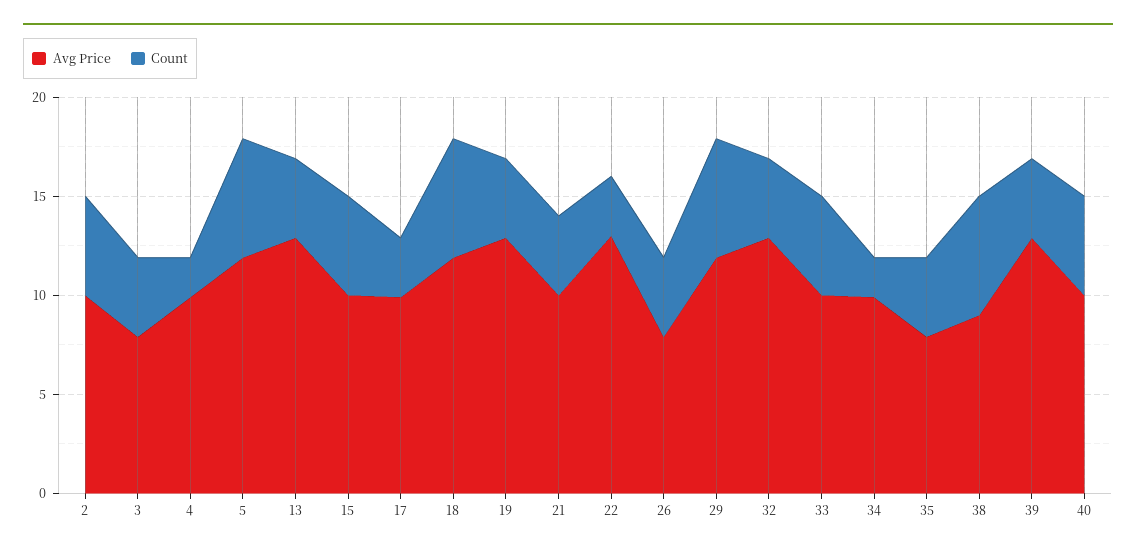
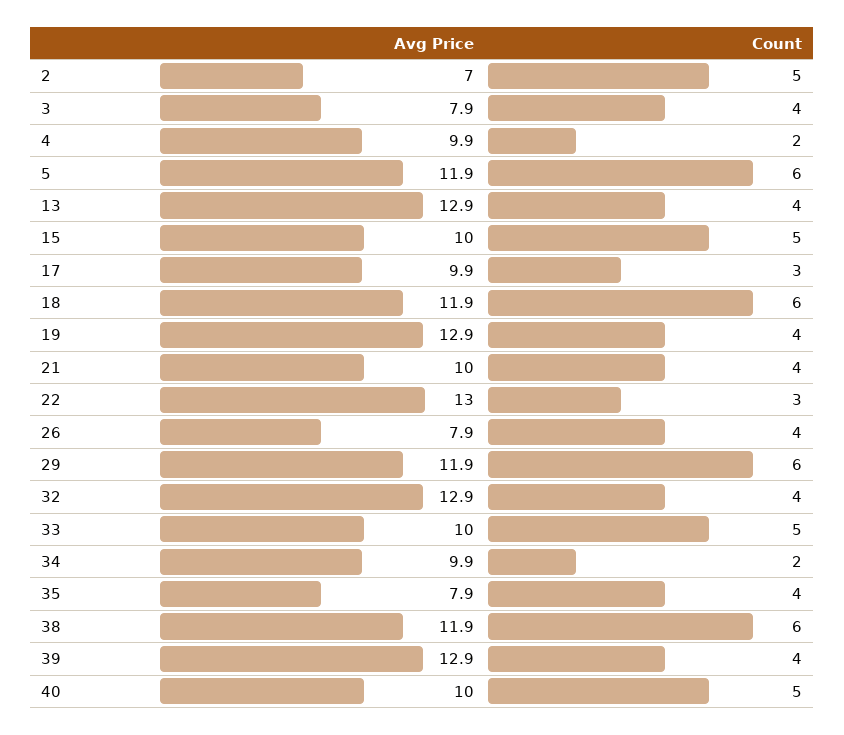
  {
    "Avg Price": {
-     "2": 10,
+     "2": 7,
      "3": 7.9,
      "4": 9.9,
      "5": 11.9,
      "13": 12.9,
      "15": 10,
      "17": 9.9,
      "18": 11.9,
      "19": 12.9,
      "21": 10,
      "22": 13,
      "26": 7.9,
      "29": 11.9,
      "32": 12.9,
      "33": 10,
      "34": 9.9,
      "35": 7.9,
-     "38": 9,
+     "38": 11.9,
      "39": 12.9,
      "40": 10
    },
    "Count": {
      "2": 5,
      "3": 4,
      "4": 2,
      "5": 6,
      "13": 4,
      "15": 5,
      "17": 3,
      "18": 6,
      "19": 4,
      "21": 4,
      "22": 3,
      "26": 4,
      "29": 6,
      "32": 4,
      "33": 5,
      "34": 2,
      "35": 4,
      "38": 6,
      "39": 4,
      "40": 5
    }
  }

